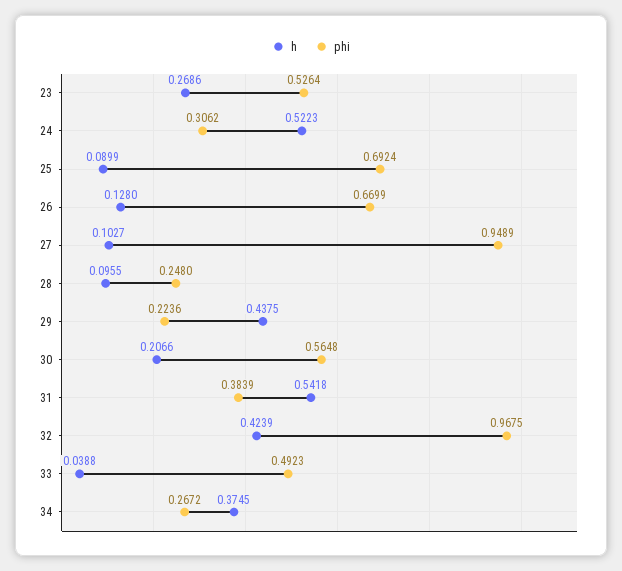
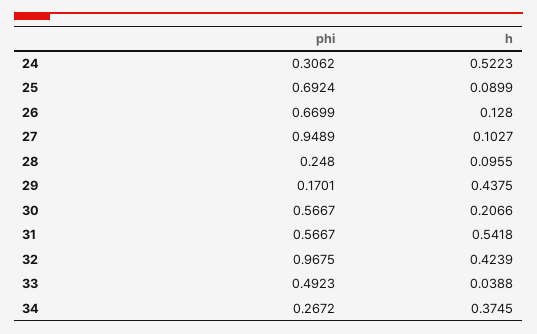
  {
    "h": {
-     "23": 0.2686,
      "24": 0.5223,
      "25": 0.0899,
      "26": 0.128,
      "27": 0.1027,
      "28": 0.0955,
      "29": 0.4375,
      "30": 0.2066,
      "31": 0.5418,
      "32": 0.4239,
      "33": 0.0388,
      "34": 0.3745
    },
    "phi": {
-     "23": 0.5264,
      "24": 0.3062,
      "25": 0.6924,
      "26": 0.6699,
      "27": 0.9489,
      "28": 0.248,
-     "29": 0.2236,
+     "29": 0.1701,
-     "30": 0.5648,
+     "30": 0.5667,
-     "31": 0.3839,
+     "31": 0.5667,
      "32": 0.9675,
      "33": 0.4923,
      "34": 0.2672
    }
  }

